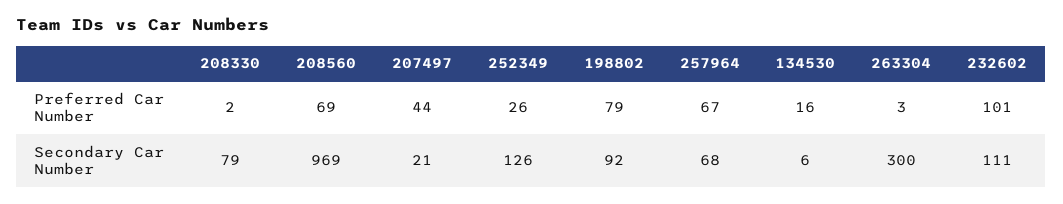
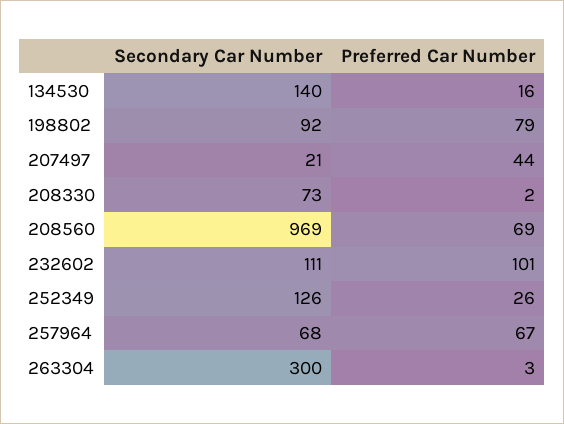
  {
    "208330": {
      "Preferred Car Number": 2,
-     "Secondary Car Number": 79
+     "Secondary Car Number": 73
    },
    "208560": {
      "Preferred Car Number": 69,
      "Secondary Car Number": 969
    },
    "207497": {
      "Preferred Car Number": 44,
      "Secondary Car Number": 21
    },
    "252349": {
      "Preferred Car Number": 26,
      "Secondary Car Number": 126
    },
    "198802": {
      "Preferred Car Number": 79,
      "Secondary Car Number": 92
    },
    "257964": {
      "Preferred Car Number": 67,
      "Secondary Car Number": 68
    },
    "134530": {
      "Preferred Car Number": 16,
-     "Secondary Car Number": 6
+     "Secondary Car Number": 140
    },
    "263304": {
      "Preferred Car Number": 3,
      "Secondary Car Number": 300
    },
    "232602": {
      "Preferred Car Number": 101,
      "Secondary Car Number": 111
    }
  }

